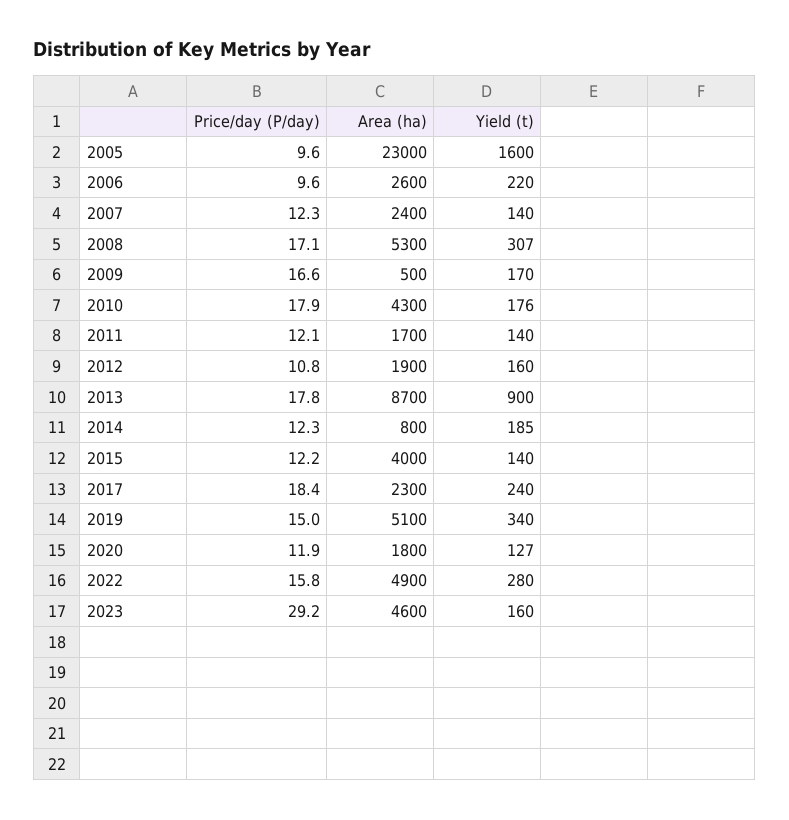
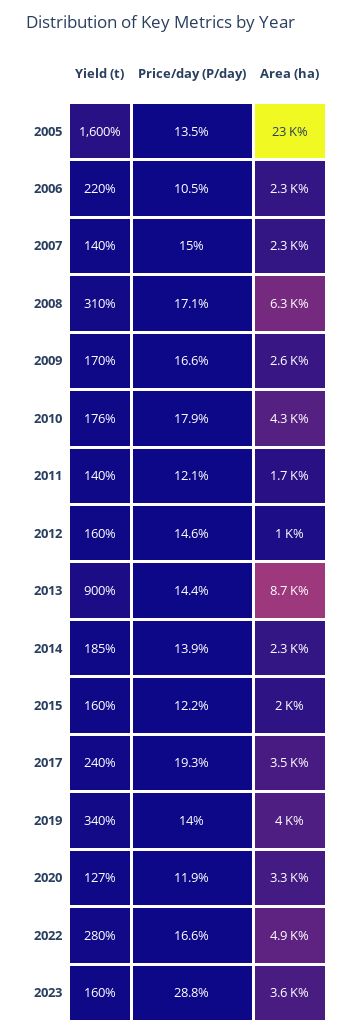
  {
    "Price/day (P/day)": {
-     "2005": 9.6,
+     "2005": 13.5,
-     "2006": 9.6,
+     "2006": 10.5,
-     "2007": 12.3,
+     "2007": 15,
      "2008": 17.1,
      "2009": 16.6,
      "2010": 17.9,
      "2011": 12.1,
-     "2012": 10.8,
+     "2012": 14.6,
-     "2013": 17.8,
+     "2013": 14.4,
-     "2014": 12.3,
+     "2014": 13.9,
      "2015": 12.2,
-     "2017": 18.4,
+     "2017": 19.3,
-     "2019": 15,
+     "2019": 14,
      "2020": 11.9,
-     "2022": 15.8,
+     "2022": 16.6,
-     "2023": 29.2
+     "2023": 28.8
    },
    "Area (ha)": {
      "2005": 23000,
-     "2006": 2600,
+     "2006": 2300,
-     "2007": 2400,
+     "2007": 2300,
-     "2008": 5300,
+     "2008": 6300,
-     "2009": 500,
+     "2009": 2600,
      "2010": 4300,
      "2011": 1700,
-     "2012": 1900,
+     "2012": 1000,
      "2013": 8700,
-     "2014": 800,
+     "2014": 2300,
-     "2015": 4000,
+     "2015": 2000,
-     "2017": 2300,
+     "2017": 3500,
-     "2019": 5100,
+     "2019": 4000,
-     "2020": 1800,
+     "2020": 3300,
      "2022": 4900,
-     "2023": 4600
+     "2023": 3600
    },
    "Yield (t)": {
      "2005": 1600,
      "2006": 220,
      "2007": 140,
-     "2008": 307,
+     "2008": 310,
      "2009": 170,
      "2010": 176,
      "2011": 140,
      "2012": 160,
      "2013": 900,
      "2014": 185,
-     "2015": 140,
+     "2015": 160,
      "2017": 240,
      "2019": 340,
      "2020": 127,
      "2022": 280,
      "2023": 160
    }
  }

